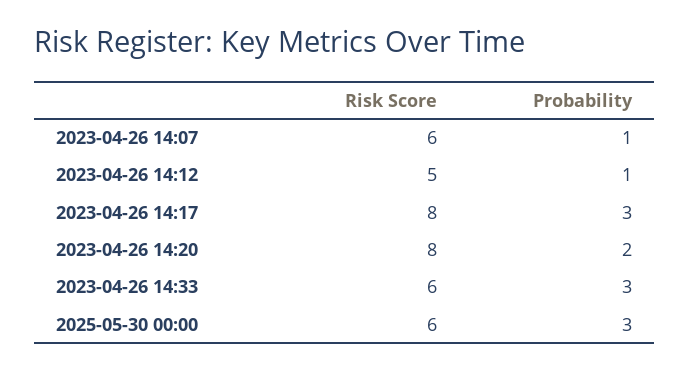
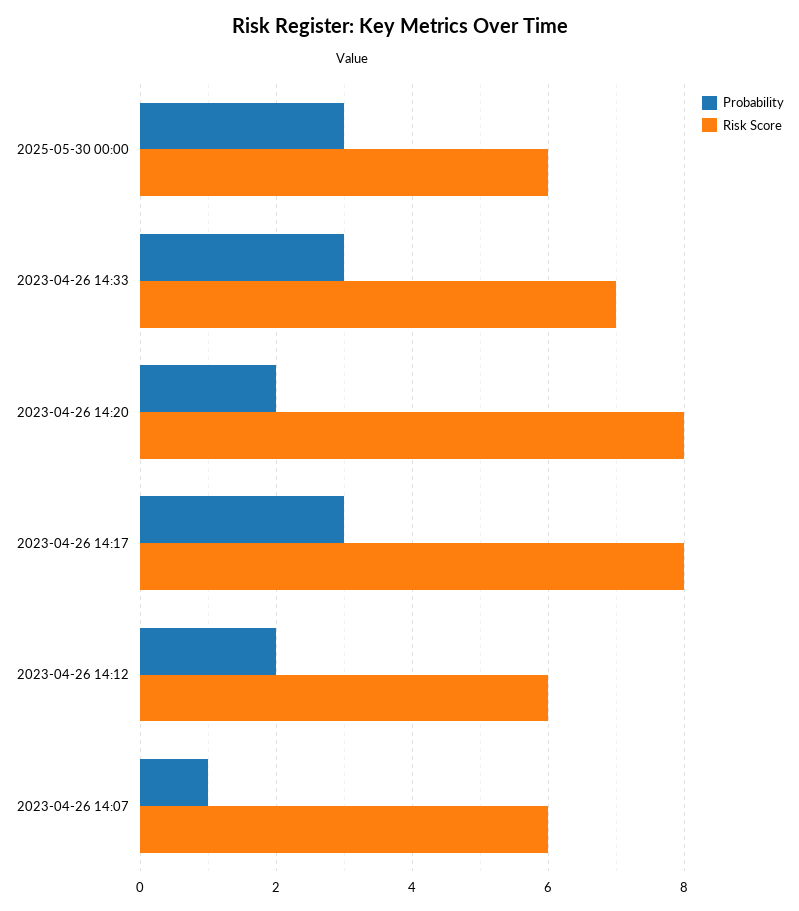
  {
    "Risk Score": {
      "2023-04-26 14:07": 6,
-     "2023-04-26 14:12": 5,
+     "2023-04-26 14:12": 6,
      "2023-04-26 14:17": 8,
      "2023-04-26 14:20": 8,
-     "2023-04-26 14:33": 6,
+     "2023-04-26 14:33": 7,
      "2025-05-30 00:00": 6
    },
    "Probability": {
      "2023-04-26 14:07": 1,
-     "2023-04-26 14:12": 1,
+     "2023-04-26 14:12": 2,
      "2023-04-26 14:17": 3,
      "2023-04-26 14:20": 2,
      "2023-04-26 14:33": 3,
      "2025-05-30 00:00": 3
    }
  }

